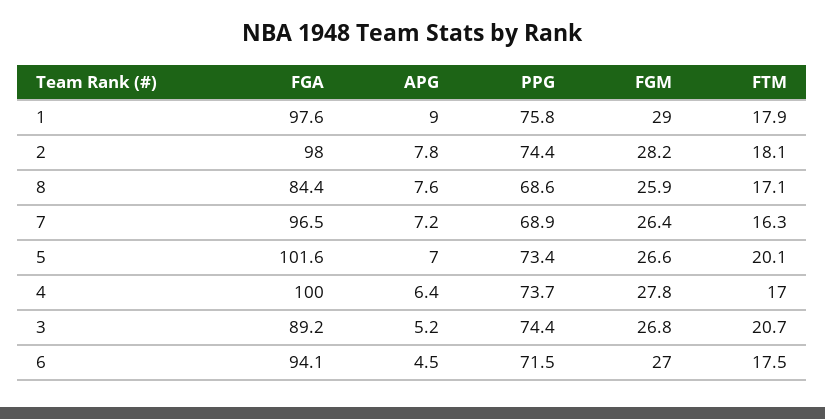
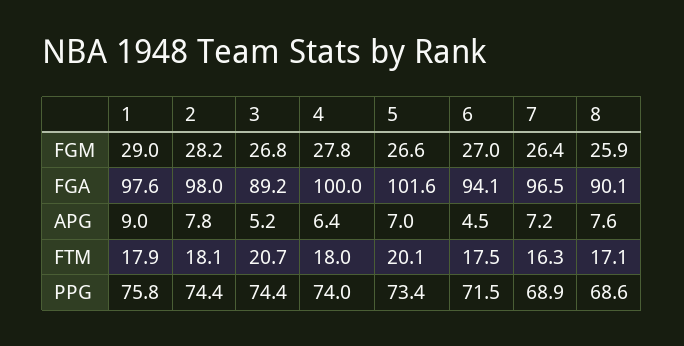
  {
    "FGA": {
      "1": 97.6,
      "2": 98,
-     "8": 84.4,
+     "8": 90.1,
      "7": 96.5,
      "5": 101.6,
      "4": 100,
      "3": 89.2,
      "6": 94.1
    },
    "APG": {
      "1": 9,
      "2": 7.8,
      "8": 7.6,
      "7": 7.2,
      "5": 7,
      "4": 6.4,
      "3": 5.2,
      "6": 4.5
    },
    "PPG": {
      "1": 75.8,
      "2": 74.4,
      "8": 68.6,
      "7": 68.9,
      "5": 73.4,
-     "4": 73.7,
+     "4": 74,
      "3": 74.4,
      "6": 71.5
    },
    "FGM": {
      "1": 29,
      "2": 28.2,
      "8": 25.9,
      "7": 26.4,
      "5": 26.6,
      "4": 27.8,
      "3": 26.8,
      "6": 27
    },
    "FTM": {
      "1": 17.9,
      "2": 18.1,
      "8": 17.1,
      "7": 16.3,
      "5": 20.1,
-     "4": 17,
+     "4": 18,
      "3": 20.7,
      "6": 17.5
    }
  }

